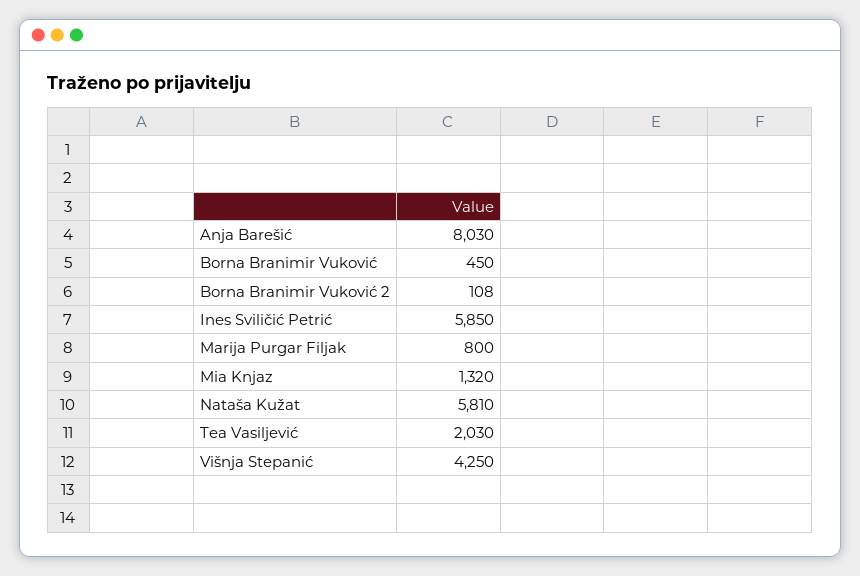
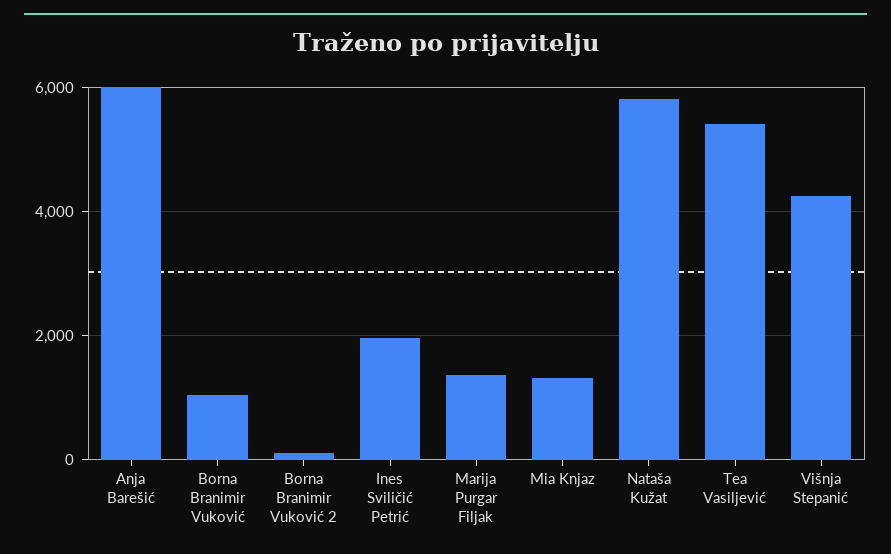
  {
-   "Anja Barešić": 8030,
+   "Anja Barešić": 6000,
-   "Borna Branimir Vuković": 450,
+   "Borna Branimir Vuković": 1000,
    "Borna Branimir Vuković 2": 108,
-   "Ines Sviličić Petrić": 5850,
+   "Ines Sviličić Petrić": 2000,
-   "Marija Purgar Filjak": 800,
+   "Marija Purgar Filjak": 1400,
    "Mia Knjaz": 1320,
    "Nataša Kužat": 5810,
-   "Tea Vasiljević": 2030,
+   "Tea Vasiljević": 5400,
    "Višnja Stepanić": 4250
  }

